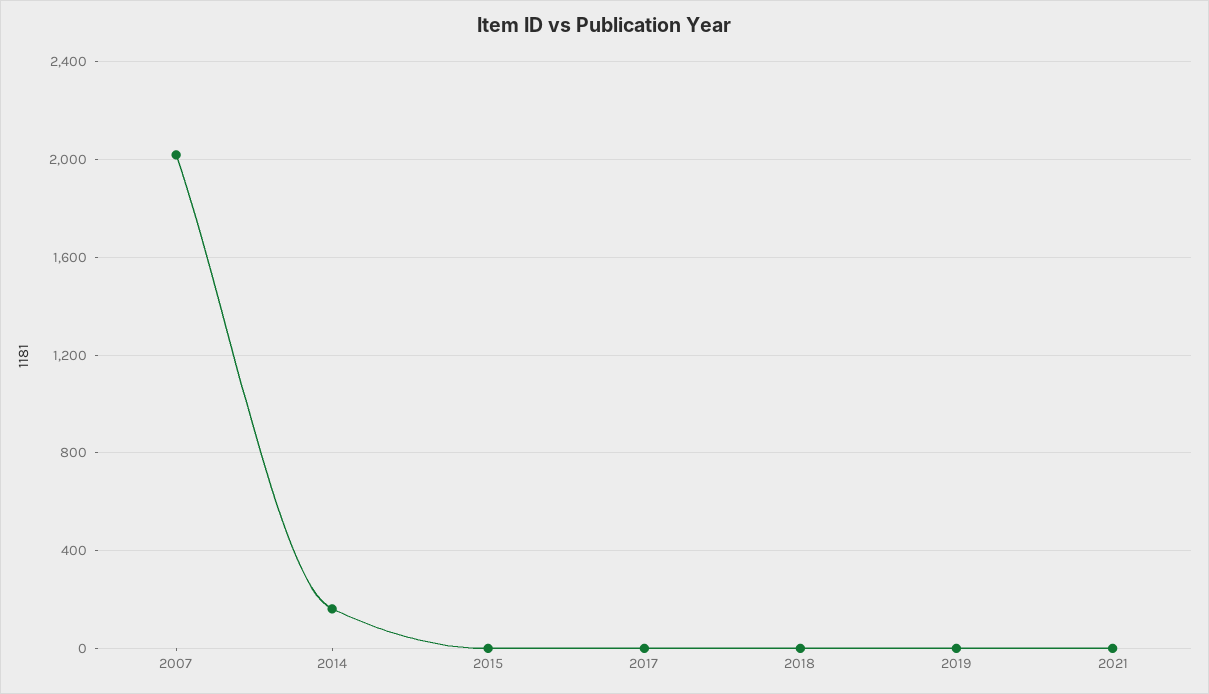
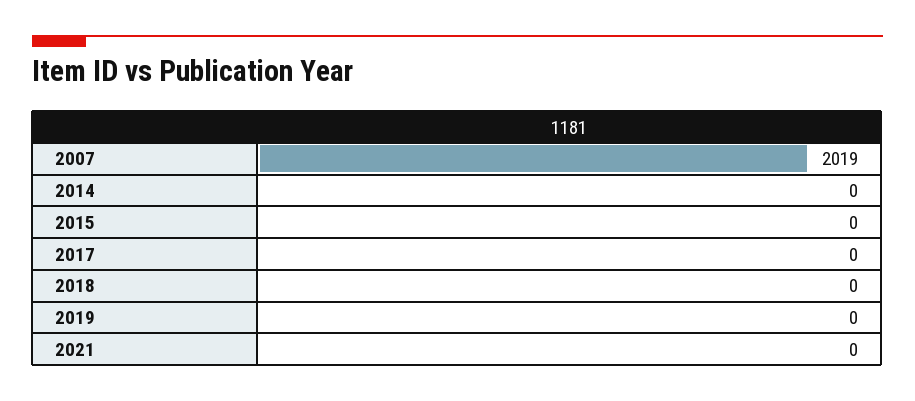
  {
    "2007": 2019,
-   "2014": 150,
+   "2014": 0,
    "2015": 0,
    "2017": 0,
    "2018": 0,
    "2019": 0,
    "2021": 0
  }

